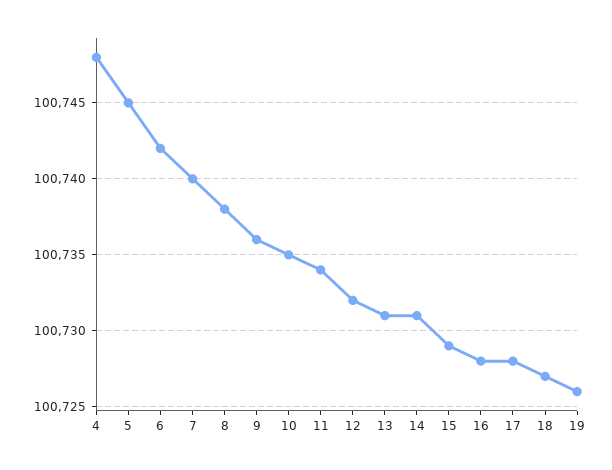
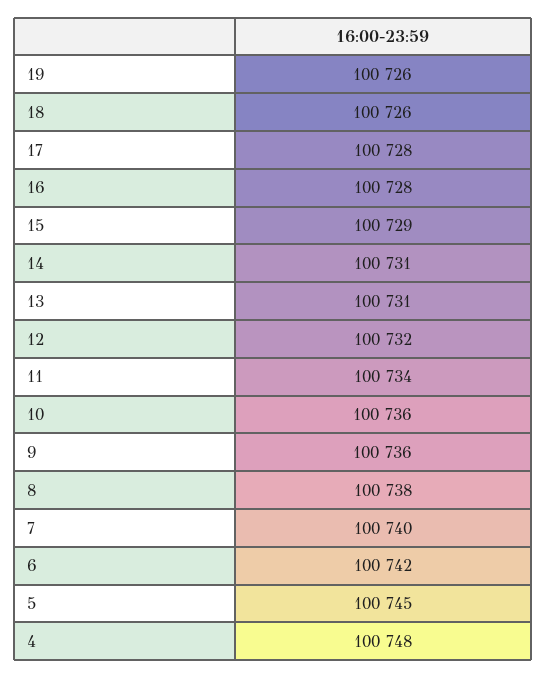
  {
    "4": 100748,
    "5": 100745,
    "6": 100742,
    "7": 100740,
    "8": 100738,
    "9": 100736,
-   "10": 100735,
+   "10": 100736,
    "11": 100734,
    "12": 100732,
    "13": 100731,
    "14": 100731,
    "15": 100729,
    "16": 100728,
    "17": 100728,
-   "18": 100727,
+   "18": 100726,
    "19": 100726
  }

